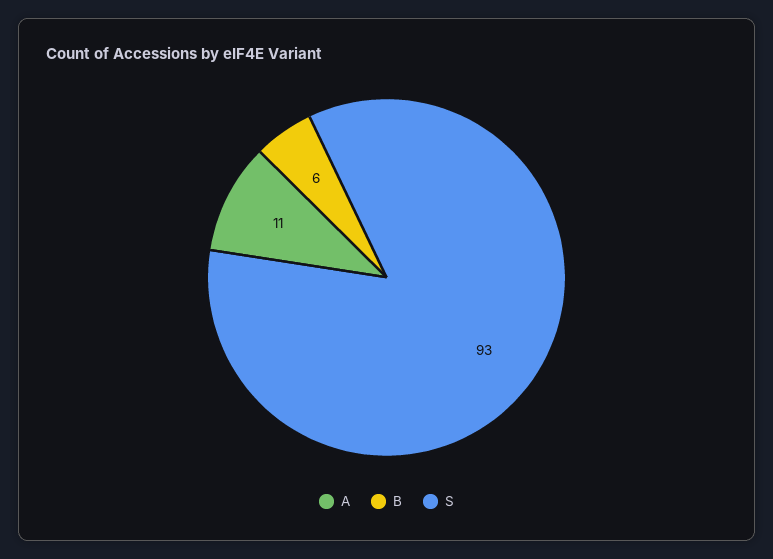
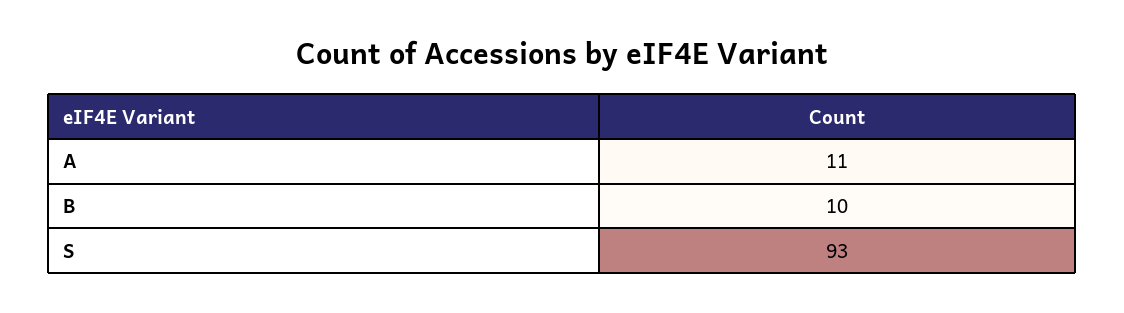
  {
    "A": 11,
-   "B": 6,
+   "B": 10,
    "S": 93
  }

